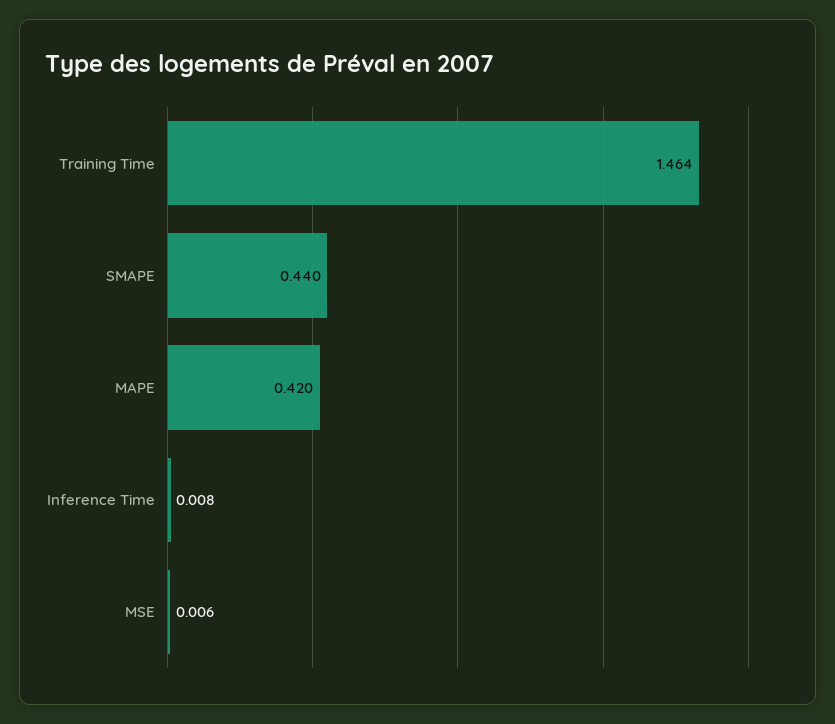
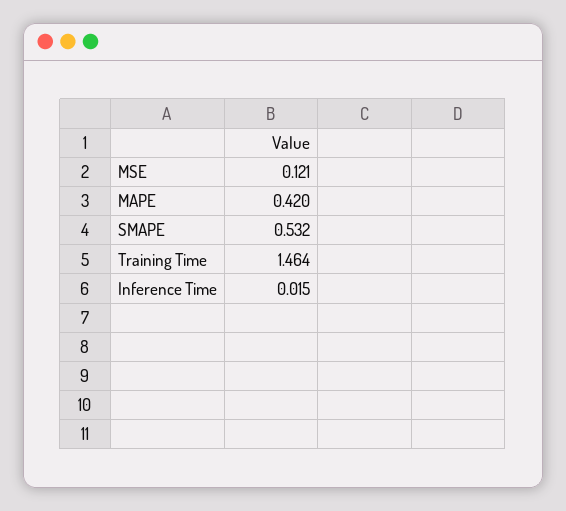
  {
    "Training Time": 1.464,
-   "SMAPE": 0.44,
+   "SMAPE": 0.532,
    "MAPE": 0.42,
-   "Inference Time": 0.008,
+   "Inference Time": 0.015,
-   "MSE": 0.006
+   "MSE": 0.121
  }

